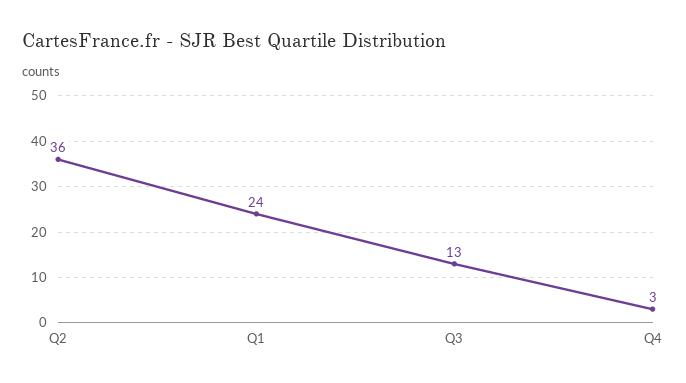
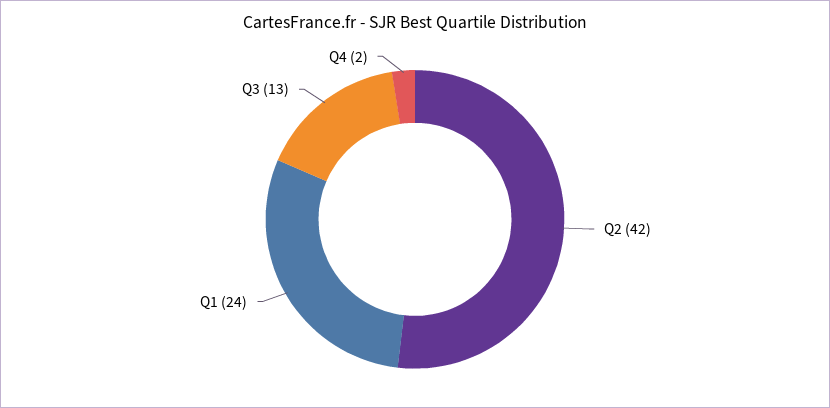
  {
-   "Q2": 36,
+   "Q2": 42,
    "Q1": 24,
    "Q3": 13,
-   "Q4": 3
+   "Q4": 2
  }

